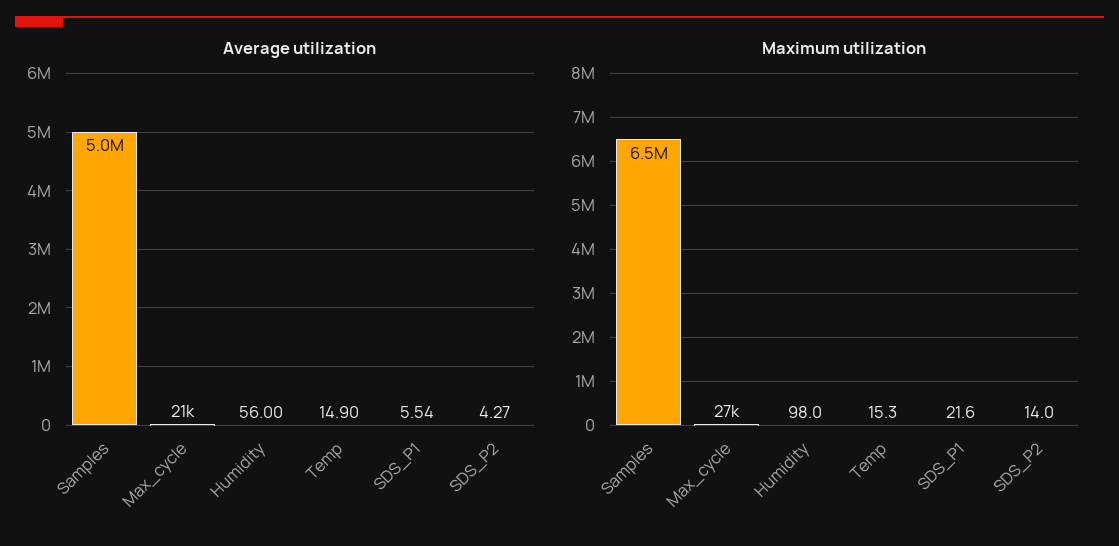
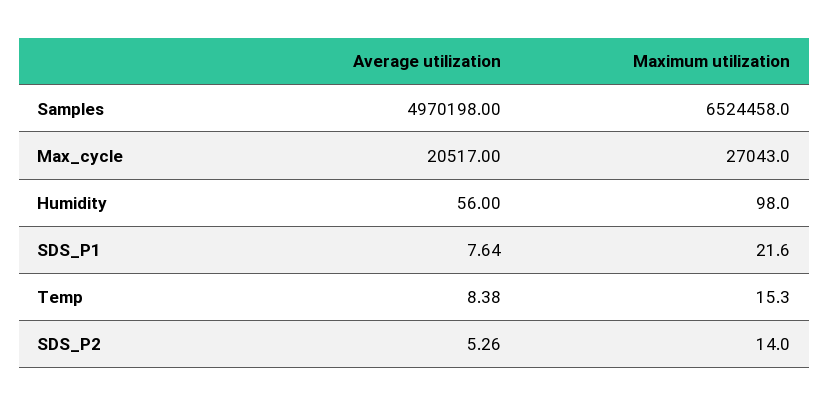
  {
    "Average utilization": {
      "Samples": 4970198,
      "Max_cycle": 20517,
      "Humidity": 56,
-     "Temp": 14.9,
+     "Temp": 8.38,
-     "SDS_P1": 5.54,
+     "SDS_P1": 7.64,
-     "SDS_P2": 4.27
+     "SDS_P2": 5.26
    },
    "Maximum utilization": {
      "Samples": 6524458,
      "Max_cycle": 27043,
      "Humidity": 98,
      "Temp": 15.3,
      "SDS_P1": 21.6,
      "SDS_P2": 14
    }
  }

